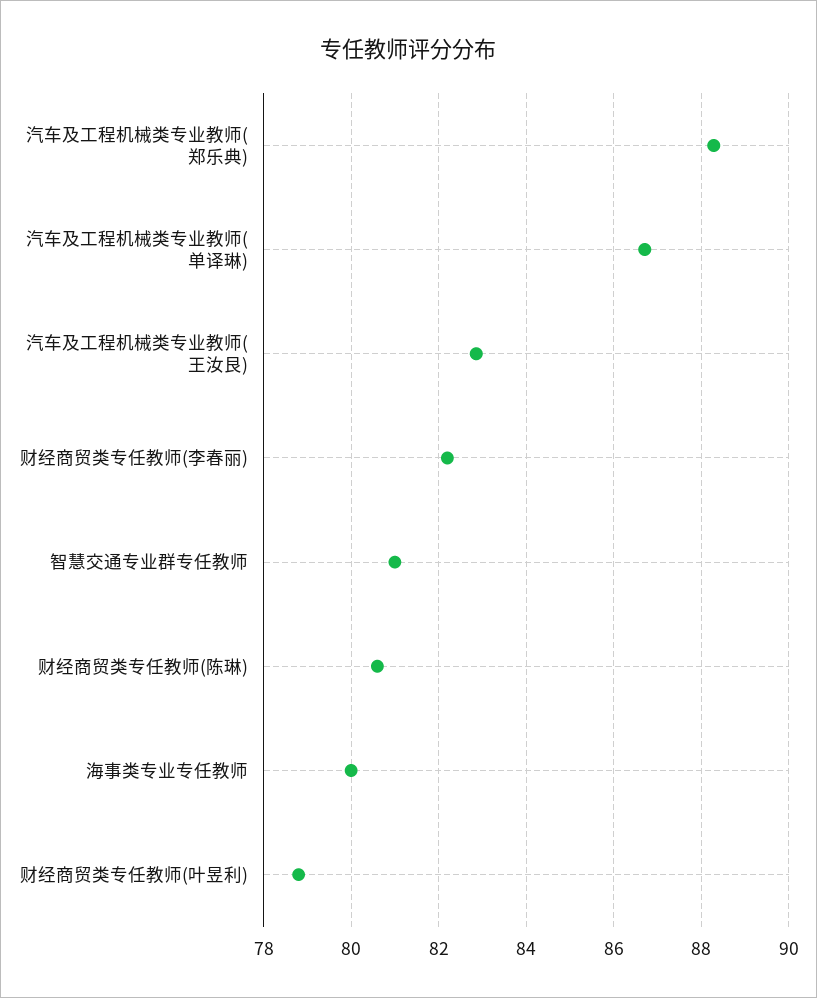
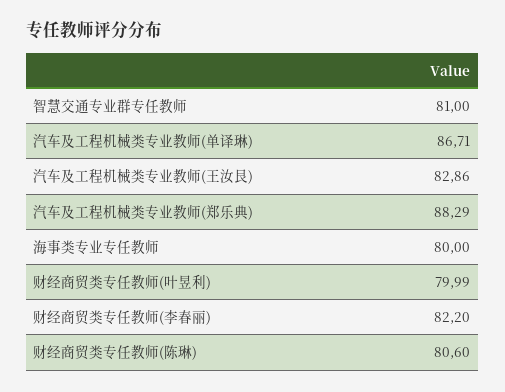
  {
    "汽车及工程机械类专业教师(郑乐典)": 88.29,
    "汽车及工程机械类专业教师(单译琳)": 86.71,
    "汽车及工程机械类专业教师(王汝艮)": 82.86,
    "财经商贸类专任教师(李春丽)": 82.2,
    "智慧交通专业群专任教师": 81,
    "财经商贸类专任教师(陈琳)": 80.6,
    "海事类专业专任教师": 80,
-   "财经商贸类专任教师(叶昱利)": 78.8
+   "财经商贸类专任教师(叶昱利)": 79.99
  }

